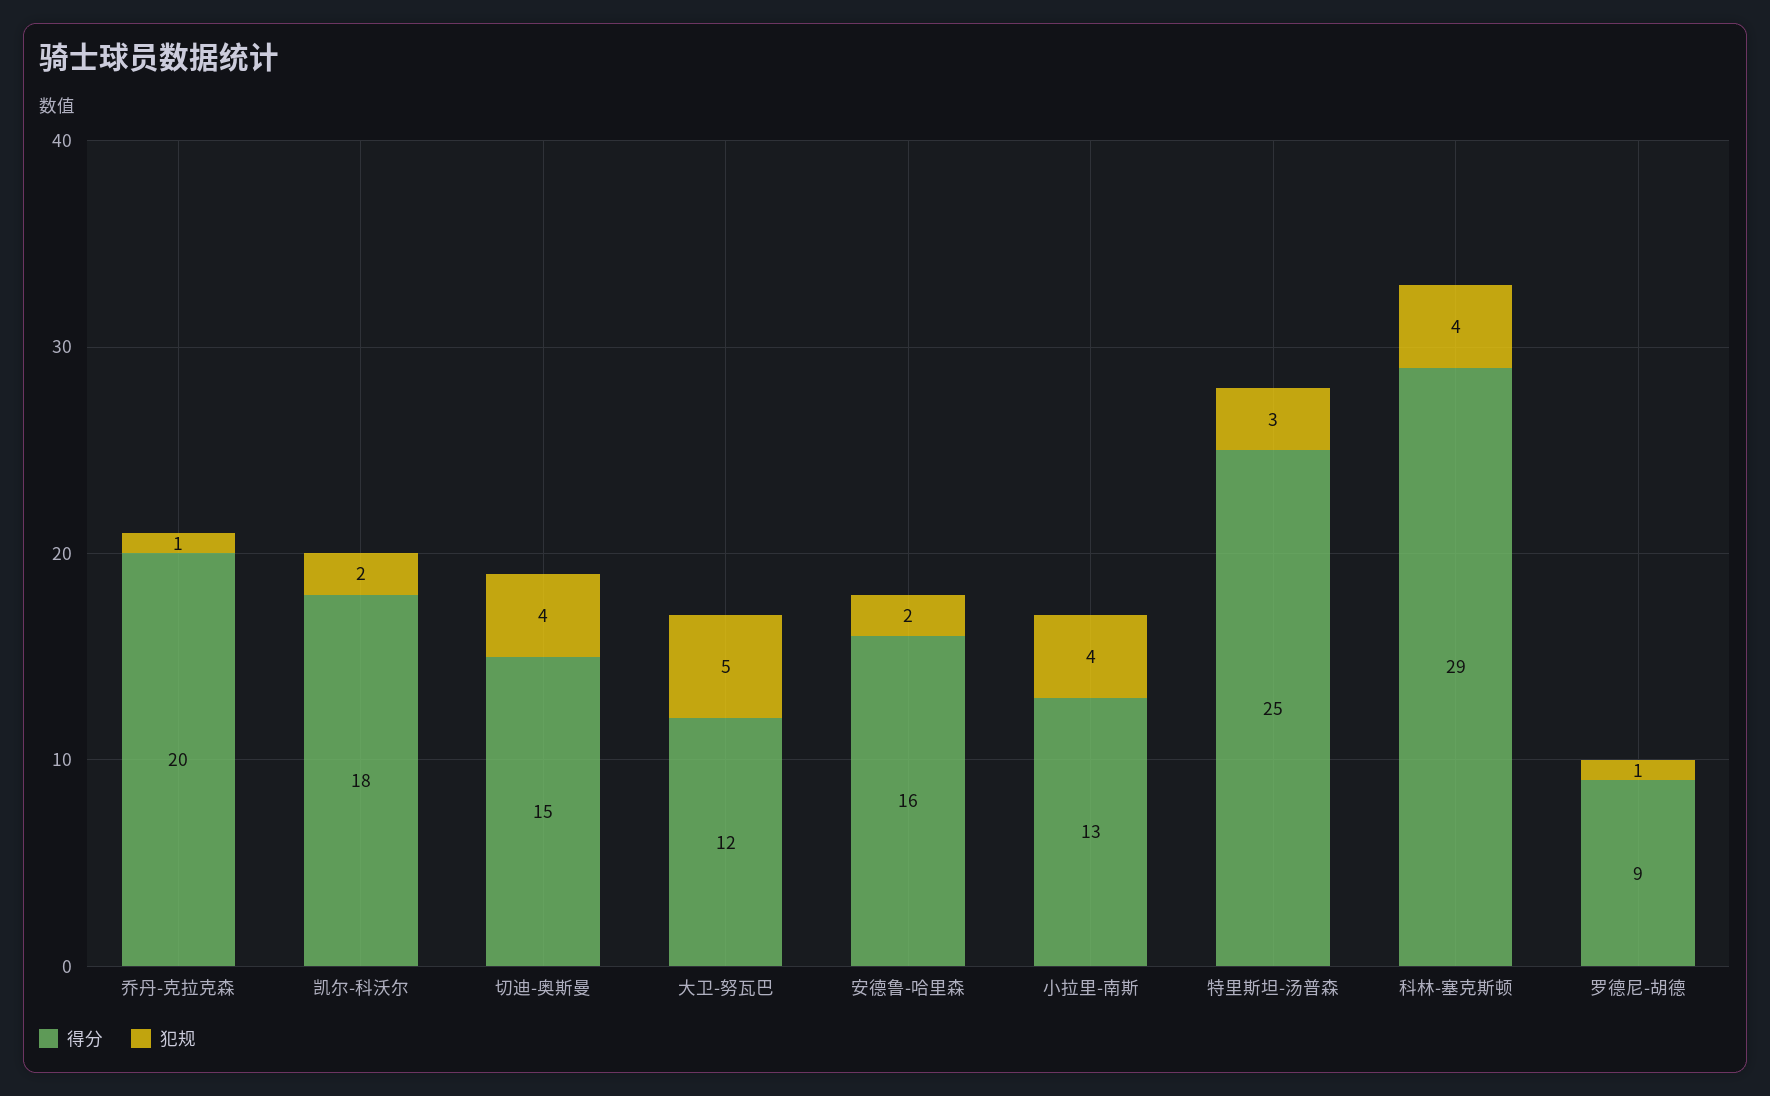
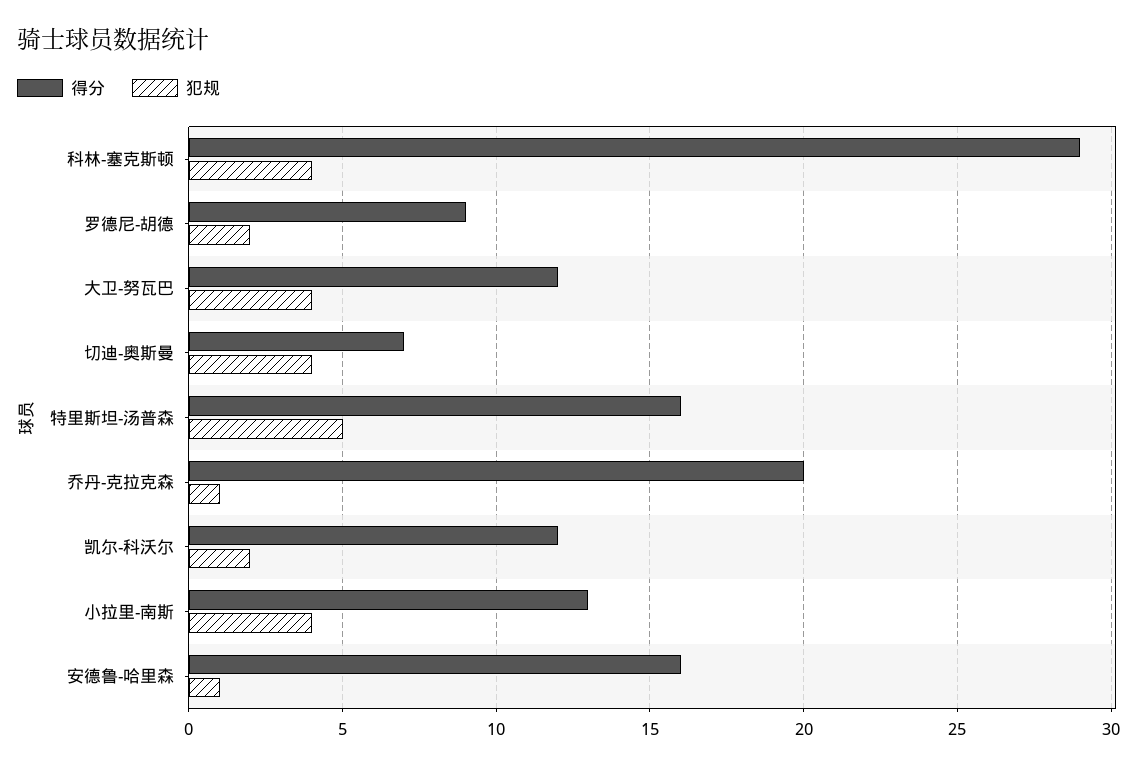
  {
    "得分": {
      "乔丹-克拉克森": 20,
-     "凯尔-科沃尔": 18,
+     "凯尔-科沃尔": 12,
-     "切迪-奥斯曼": 15,
+     "切迪-奥斯曼": 7,
      "大卫-努瓦巴": 12,
      "安德鲁-哈里森": 16,
      "小拉里-南斯": 13,
-     "特里斯坦-汤普森": 25,
+     "特里斯坦-汤普森": 16,
      "科林-塞克斯顿": 29,
      "罗德尼-胡德": 9
    },
    "犯规": {
      "乔丹-克拉克森": 1,
      "凯尔-科沃尔": 2,
      "切迪-奥斯曼": 4,
-     "大卫-努瓦巴": 5,
+     "大卫-努瓦巴": 4,
-     "安德鲁-哈里森": 2,
+     "安德鲁-哈里森": 1,
      "小拉里-南斯": 4,
-     "特里斯坦-汤普森": 3,
+     "特里斯坦-汤普森": 5,
      "科林-塞克斯顿": 4,
-     "罗德尼-胡德": 1
+     "罗德尼-胡德": 2
    }
  }

